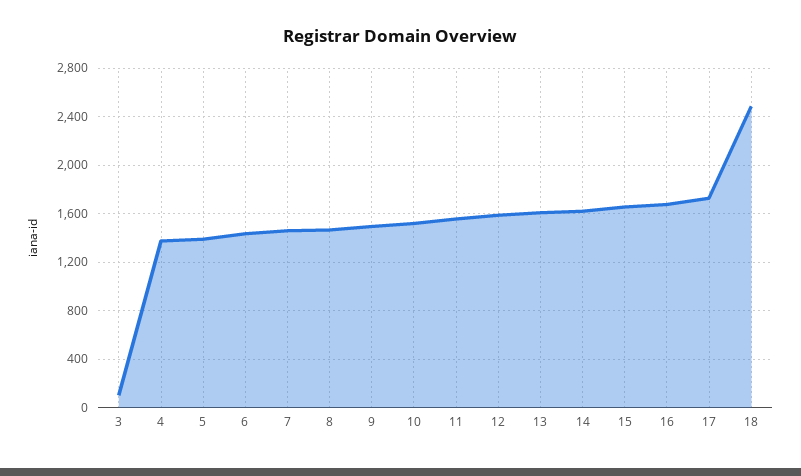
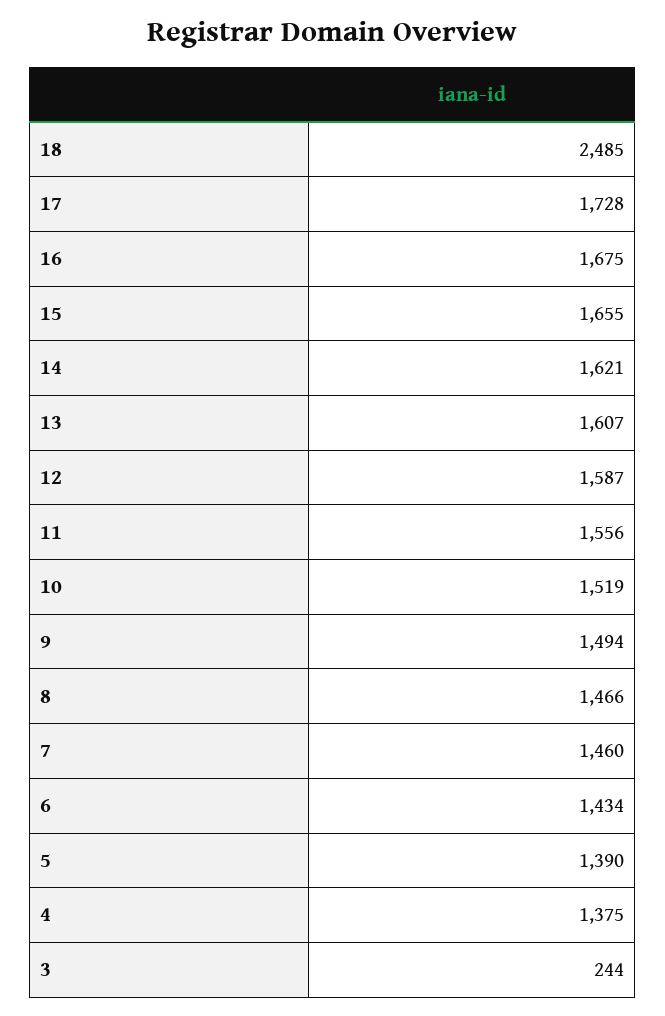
  {
-   "3": 100,
+   "3": 244,
    "4": 1375,
    "5": 1390,
    "6": 1434,
    "7": 1460,
    "8": 1466,
    "9": 1494,
    "10": 1519,
    "11": 1556,
    "12": 1587,
    "13": 1607,
    "14": 1621,
    "15": 1655,
    "16": 1675,
    "17": 1728,
    "18": 2485
  }

